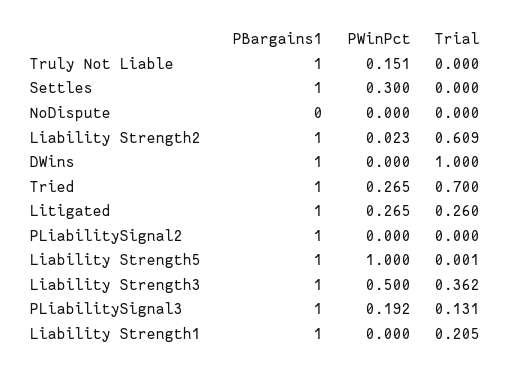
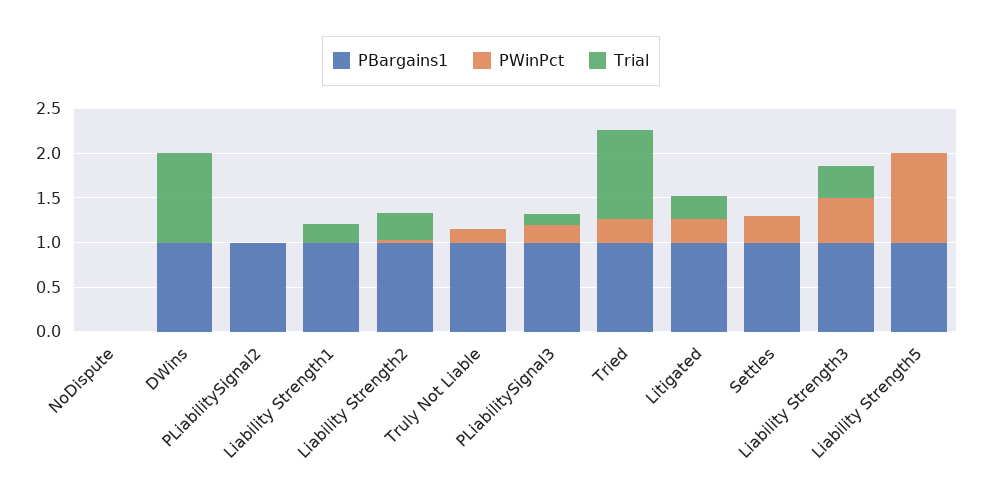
  {
    "PBargains1": {
      "Truly Not Liable": 1,
      "Settles": 1,
      "NoDispute": 0,
      "Liability Strength2": 1,
      "DWins": 1,
      "Tried": 1,
      "Litigated": 1,
      "PLiabilitySignal2": 1,
      "Liability Strength5": 1,
      "Liability Strength3": 1,
      "PLiabilitySignal3": 1,
      "Liability Strength1": 1
    },
    "PWinPct": {
      "Truly Not Liable": 0.151,
      "Settles": 0.3,
      "NoDispute": 0,
      "Liability Strength2": 0.023,
      "DWins": 0,
      "Tried": 0.265,
      "Litigated": 0.265,
      "PLiabilitySignal2": 0,
      "Liability Strength5": 1,
      "Liability Strength3": 0.5,
      "PLiabilitySignal3": 0.192,
      "Liability Strength1": 0
    },
    "Trial": {
      "Truly Not Liable": 0,
      "Settles": 0,
      "NoDispute": 0,
-     "Liability Strength2": 0.609,
+     "Liability Strength2": 0.3,
      "DWins": 1,
-     "Tried": 0.7,
+     "Tried": 1,
      "Litigated": 0.26,
      "PLiabilitySignal2": 0,
      "Liability Strength5": 0.001,
      "Liability Strength3": 0.362,
      "PLiabilitySignal3": 0.131,
      "Liability Strength1": 0.205
    }
  }

